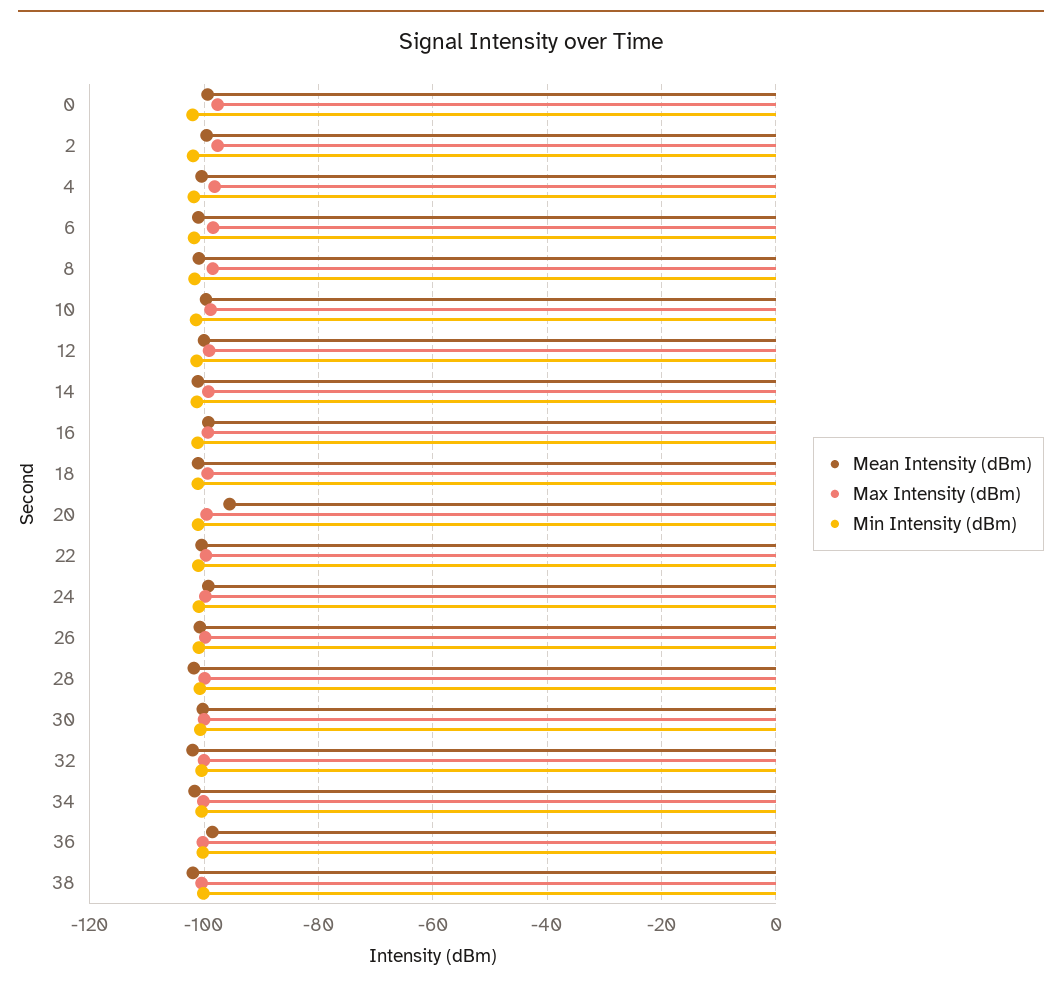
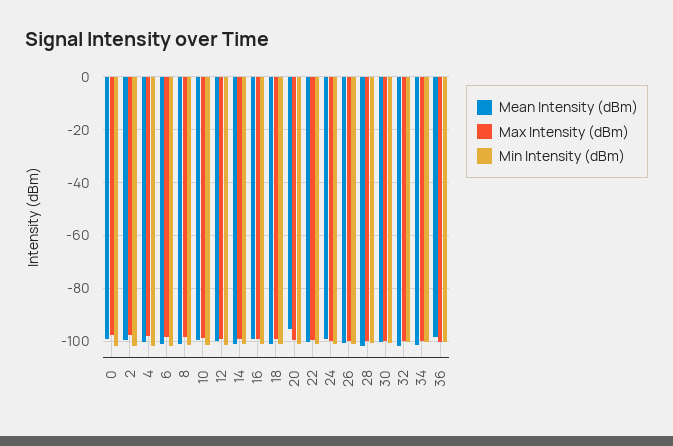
  {
    "Mean Intensity (dBm)": {
      "0": -100,
      "2": -100,
      "4": -100,
      "6": -102,
      "8": -100,
      "10": -100,
      "12": -100,
      "14": -102,
      "16": -100,
      "18": -102,
      "20": -96,
      "22": -100,
      "24": -100,
      "26": -100,
      "28": -102,
      "30": -100,
      "32": -102,
      "34": -102,
-     "36": -98,
+     "36": -98
-     "38": -102
    },
    "Max Intensity (dBm)": {
      "0": -98,
      "2": -98,
      "4": -98,
      "6": -98,
      "8": -98,
      "10": -98,
      "12": -100,
      "14": -100,
      "16": -100,
      "18": -100,
      "20": -100,
      "22": -100,
      "24": -100,
      "26": -100,
      "28": -100,
      "30": -100,
      "32": -100,
      "34": -100,
-     "36": -100,
+     "36": -100
-     "38": -100
    },
    "Min Intensity (dBm)": {
      "0": -102,
      "2": -102,
      "4": -102,
      "6": -102,
      "8": -102,
      "10": -102,
      "12": -102,
      "14": -102,
      "16": -102,
      "18": -102,
      "20": -102,
      "22": -102,
      "24": -100,
      "26": -100,
      "28": -100,
      "30": -100,
      "32": -100,
      "34": -100,
-     "36": -100,
+     "36": -100
-     "38": -100
    }
  }

